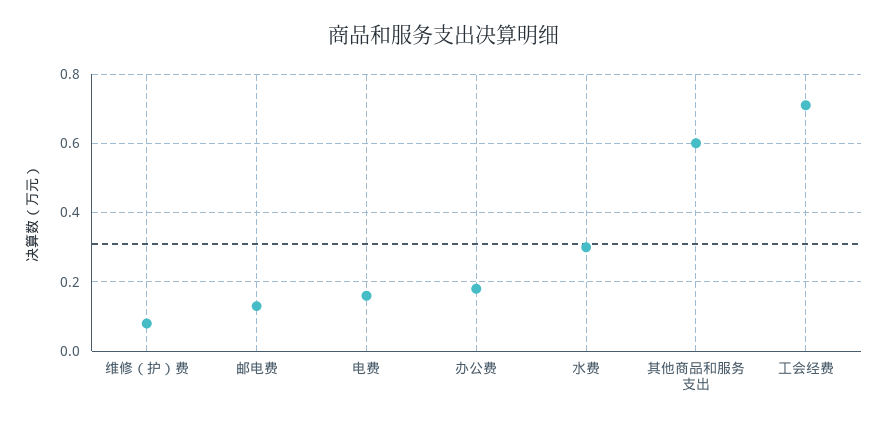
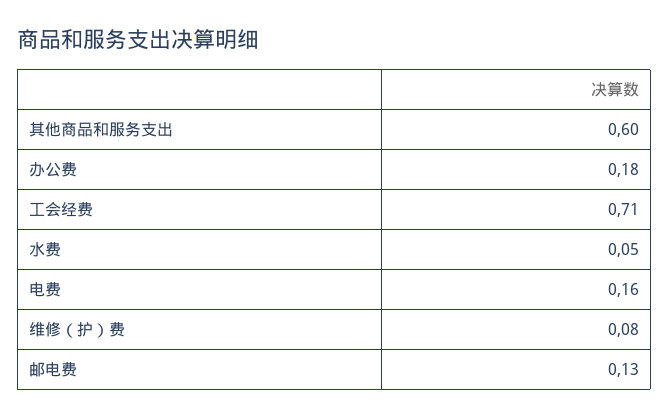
  {
    "维修（护）费": 0.08,
    "邮电费": 0.13,
    "电费": 0.16,
    "办公费": 0.18,
-   "水费": 0.3,
+   "水费": 0.05,
    "其他商品和服务支出": 0.6,
    "工会经费": 0.71
  }

